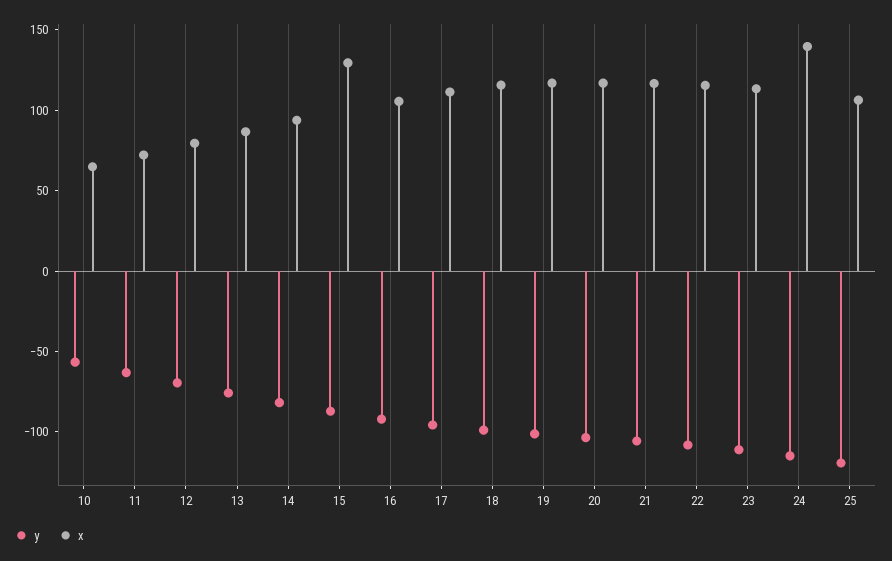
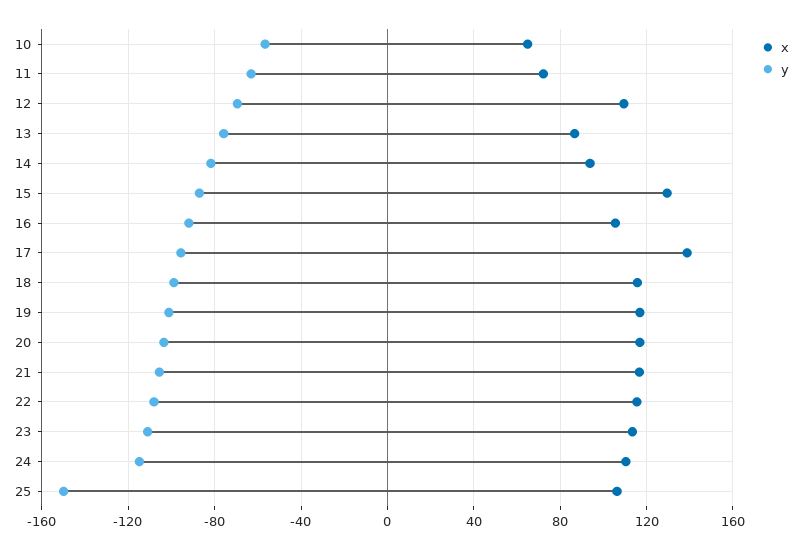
  {
    "y": {
      "10": -55,
      "11": -65,
      "12": -70,
      "13": -75,
      "14": -80,
      "15": -85,
      "16": -90,
      "17": -95,
      "18": -100,
      "19": -100,
      "20": -105,
      "21": -105,
      "22": -110,
      "23": -110,
      "24": -115,
-     "25": -120
+     "25": -150
    },
    "x": {
      "10": 65,
      "11": 70,
-     "12": 80,
+     "12": 110,
      "13": 85,
      "14": 95,
      "15": 130,
      "16": 105,
-     "17": 110,
+     "17": 140,
      "18": 115,
      "19": 115,
      "20": 115,
      "21": 115,
      "22": 115,
      "23": 115,
-     "24": 140,
+     "24": 110,
      "25": 105
    }
  }

